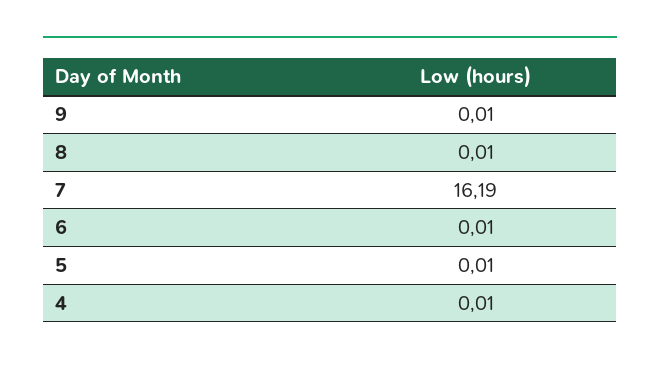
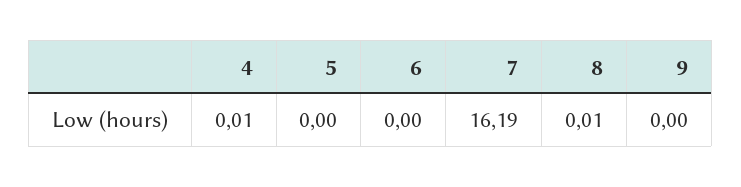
  {
-   "9": 0.01,
+   "9": 0,
    "8": 0.01,
    "7": 16.19,
-   "6": 0.01,
+   "6": 0,
-   "5": 0.01,
+   "5": 0,
    "4": 0.01
  }

